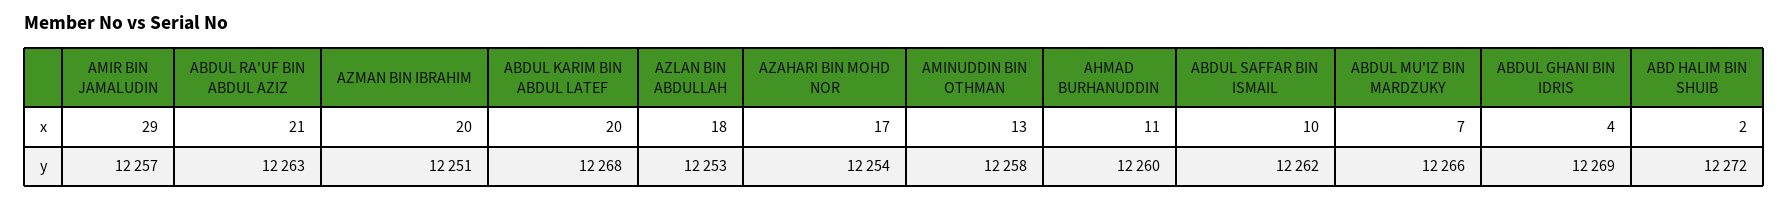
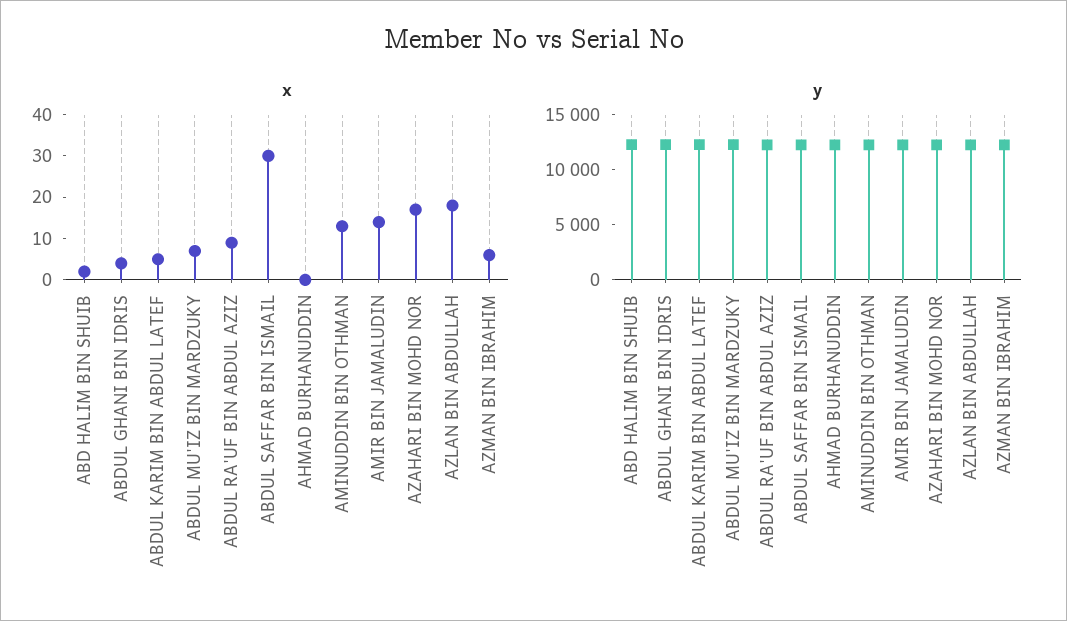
  {
    "x": {
-     "AMIR BIN JAMALUDIN": 29,
+     "AMIR BIN JAMALUDIN": 15,
-     "ABDUL RA'UF BIN ABDUL AZIZ": 21,
+     "ABDUL RA'UF BIN ABDUL AZIZ": 10,
-     "AZMAN BIN IBRAHIM": 20,
+     "AZMAN BIN IBRAHIM": 5,
-     "ABDUL KARIM BIN ABDUL LATEF": 20,
+     "ABDUL KARIM BIN ABDUL LATEF": 5,
      "AZLAN BIN ABDULLAH": 18,
      "AZAHARI BIN MOHD NOR": 17,
      "AMINUDDIN BIN OTHMAN": 13,
-     "AHMAD BURHANUDDIN": 11,
+     "AHMAD BURHANUDDIN": 0,
-     "ABDUL SAFFAR BIN ISMAIL": 10,
+     "ABDUL SAFFAR BIN ISMAIL": 30,
      "ABDUL MU'IZ BIN MARDZUKY": 7,
      "ABDUL GHANI BIN IDRIS": 4,
      "ABD HALIM BIN SHUIB": 2
    },
    "y": {
      "AMIR BIN JAMALUDIN": 12257,
      "ABDUL RA'UF BIN ABDUL AZIZ": 12263,
      "AZMAN BIN IBRAHIM": 12251,
      "ABDUL KARIM BIN ABDUL LATEF": 12268,
      "AZLAN BIN ABDULLAH": 12253,
      "AZAHARI BIN MOHD NOR": 12254,
      "AMINUDDIN BIN OTHMAN": 12258,
      "AHMAD BURHANUDDIN": 12260,
      "ABDUL SAFFAR BIN ISMAIL": 12262,
      "ABDUL MU'IZ BIN MARDZUKY": 12266,
      "ABDUL GHANI BIN IDRIS": 12269,
      "ABD HALIM BIN SHUIB": 12272
    }
  }

